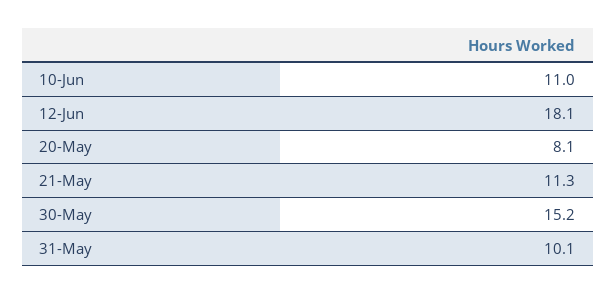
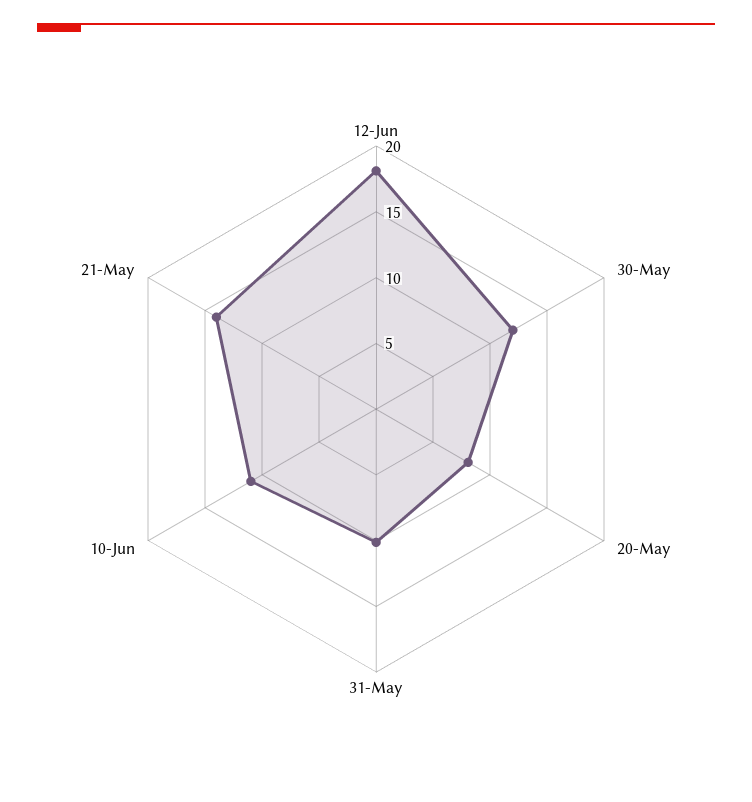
  {
    "10-Jun": 11,
    "12-Jun": 18.1,
    "20-May": 8.1,
-   "21-May": 11.3,
+   "21-May": 14,
-   "30-May": 15.2,
+   "30-May": 12,
    "31-May": 10.1
  }

